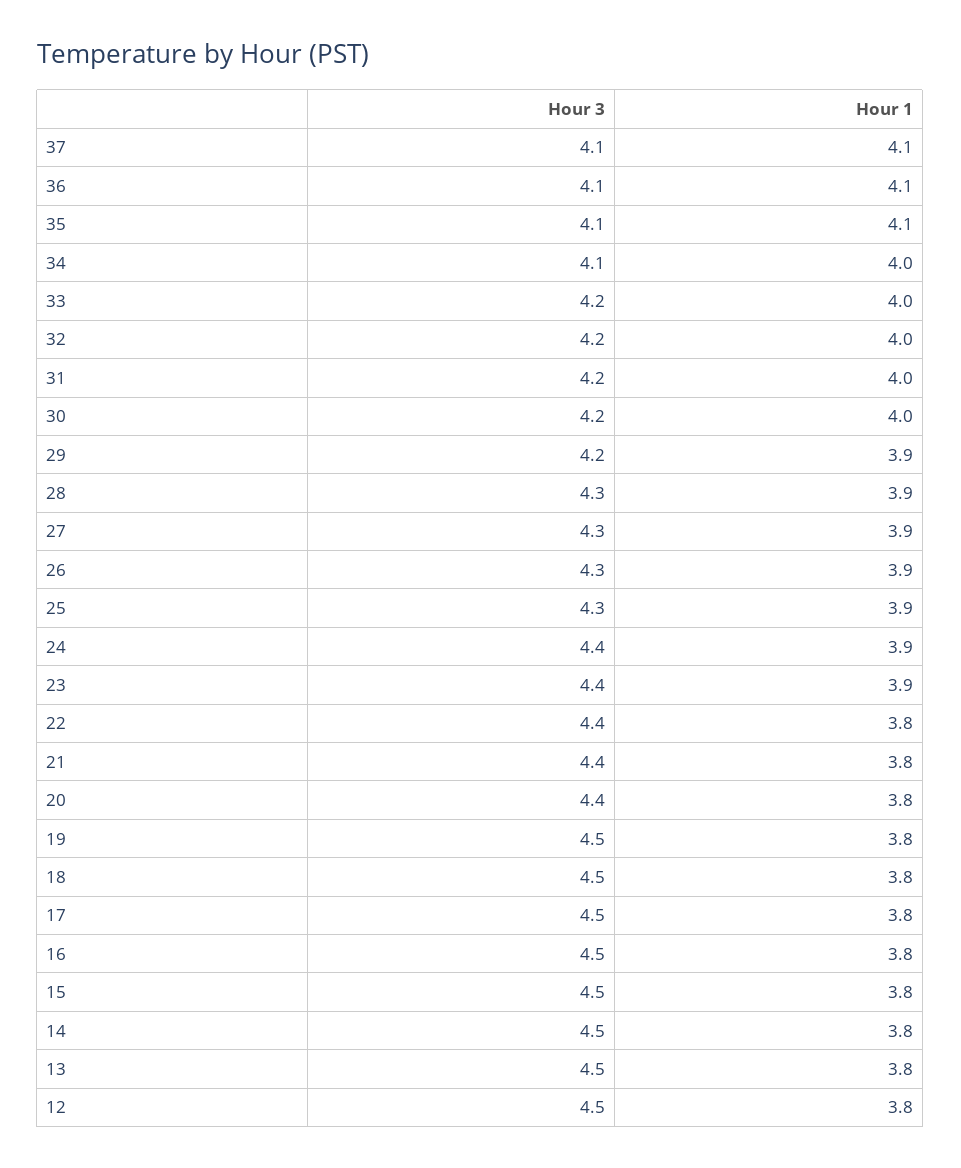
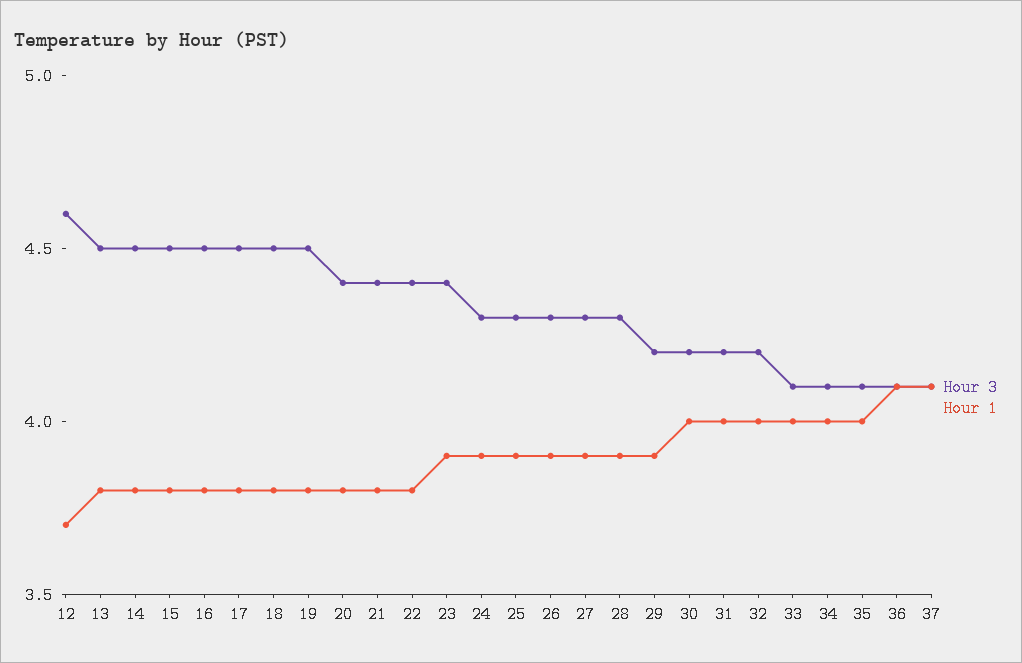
  {
    "Hour 3": {
      "37": 4.1,
      "36": 4.1,
      "35": 4.1,
      "34": 4.1,
-     "33": 4.2,
+     "33": 4.1,
      "32": 4.2,
      "31": 4.2,
      "30": 4.2,
      "29": 4.2,
      "28": 4.3,
      "27": 4.3,
      "26": 4.3,
      "25": 4.3,
-     "24": 4.4,
+     "24": 4.3,
      "23": 4.4,
      "22": 4.4,
      "21": 4.4,
      "20": 4.4,
      "19": 4.5,
      "18": 4.5,
      "17": 4.5,
      "16": 4.5,
      "15": 4.5,
      "14": 4.5,
      "13": 4.5,
-     "12": 4.5
+     "12": 4.6
    },
    "Hour 1": {
      "37": 4.1,
      "36": 4.1,
-     "35": 4.1,
+     "35": 4,
      "34": 4,
      "33": 4,
      "32": 4,
      "31": 4,
      "30": 4,
      "29": 3.9,
      "28": 3.9,
      "27": 3.9,
      "26": 3.9,
      "25": 3.9,
      "24": 3.9,
      "23": 3.9,
      "22": 3.8,
      "21": 3.8,
      "20": 3.8,
      "19": 3.8,
      "18": 3.8,
      "17": 3.8,
      "16": 3.8,
      "15": 3.8,
      "14": 3.8,
      "13": 3.8,
-     "12": 3.8
+     "12": 3.7
    }
  }

